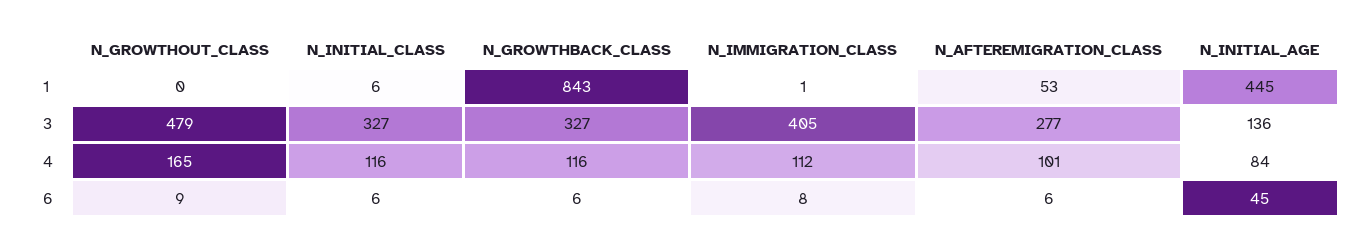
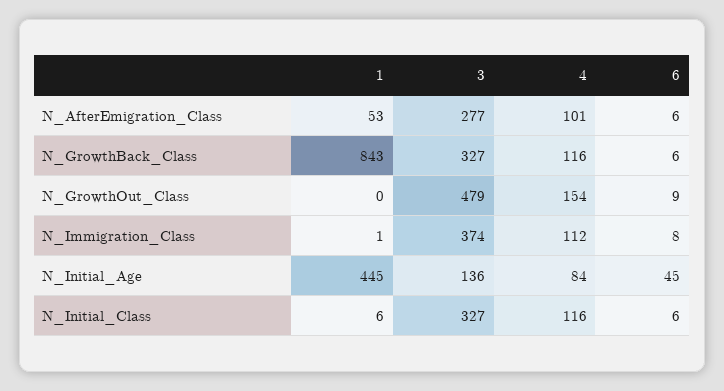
  {
    "N_GROWTHOUT_CLASS": {
      "1": 0,
      "3": 479,
-     "4": 165,
+     "4": 154,
      "6": 9
    },
    "N_INITIAL_CLASS": {
      "1": 6,
      "3": 327,
      "4": 116,
      "6": 6
    },
    "N_GROWTHBACK_CLASS": {
      "1": 843,
      "3": 327,
      "4": 116,
      "6": 6
    },
    "N_IMMIGRATION_CLASS": {
      "1": 1,
-     "3": 405,
+     "3": 374,
      "4": 112,
      "6": 8
    },
    "N_AFTEREMIGRATION_CLASS": {
      "1": 53,
      "3": 277,
      "4": 101,
      "6": 6
    },
    "N_INITIAL_AGE": {
      "1": 445,
      "3": 136,
      "4": 84,
      "6": 45
    }
  }

